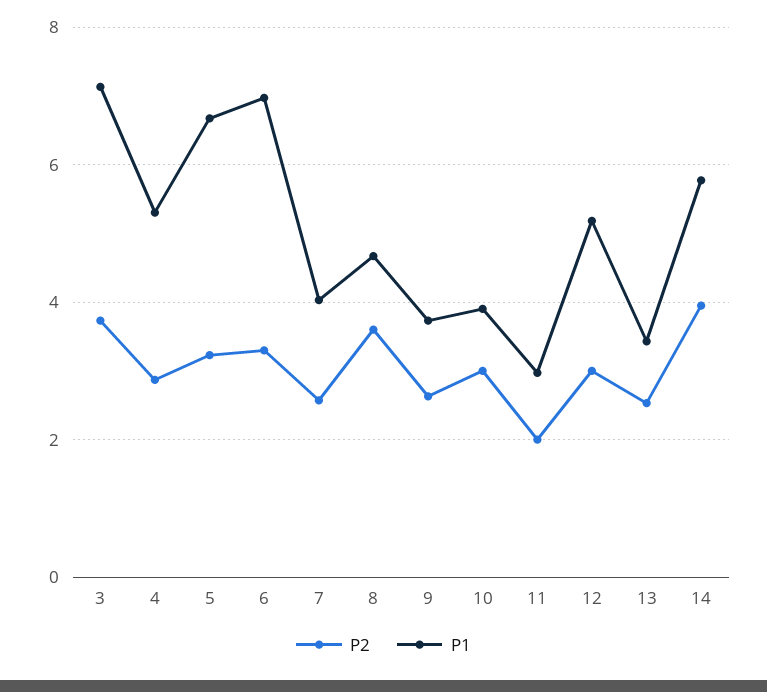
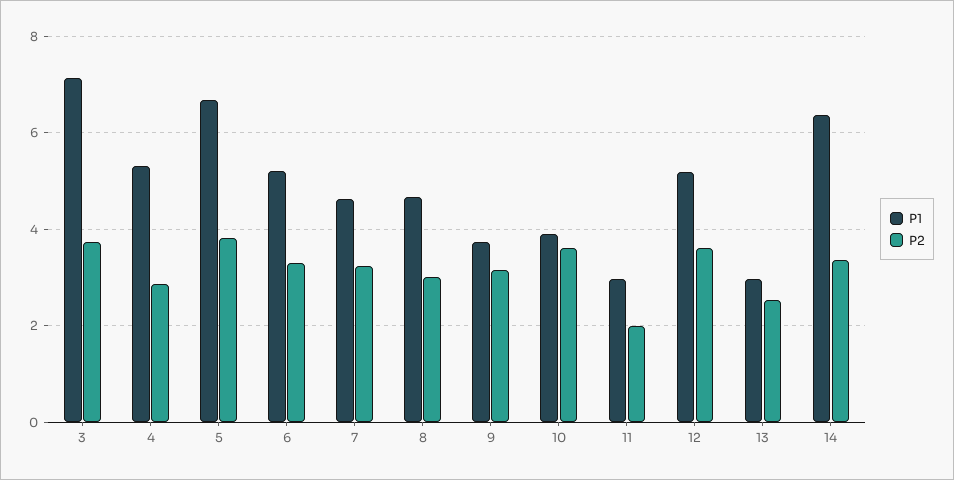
  {
    "P2": {
      "3": 3.8,
      "4": 2.8,
-     "5": 3.2,
+     "5": 3.8,
      "6": 3.4,
-     "7": 2.6,
+     "7": 3.2,
-     "8": 3.6,
+     "8": 3,
-     "9": 2.6,
+     "9": 3.2,
-     "10": 3,
+     "10": 3.6,
      "11": 2,
-     "12": 3,
+     "12": 3.6,
      "13": 2.6,
-     "14": 4
+     "14": 3.4
    },
    "P1": {
      "3": 7.2,
      "4": 5.4,
      "5": 6.6,
-     "6": 7,
+     "6": 5.2,
-     "7": 4,
+     "7": 4.6,
      "8": 4.6,
      "9": 3.8,
      "10": 4,
      "11": 3,
      "12": 5.2,
-     "13": 3.4,
+     "13": 3,
-     "14": 5.8
+     "14": 6.4
    }
  }

